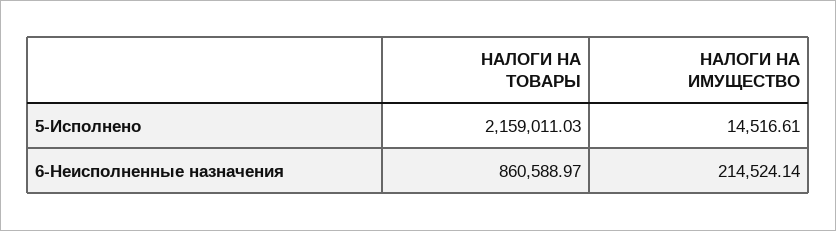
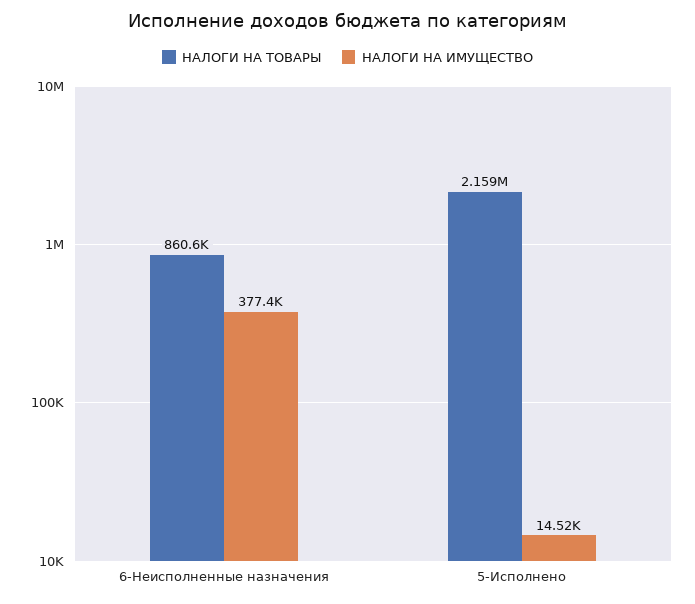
  {
    "НАЛОГИ НА ТОВАРЫ": {
      "5-Исполнено": 2159011.03,
      "6-Неисполненные назначения": 860588.97
    },
    "НАЛОГИ НА ИМУЩЕСТВО": {
      "5-Исполнено": 14516.61,
-     "6-Неисполненные назначения": 214524.14
+     "6-Неисполненные назначения": 377400
    }
  }

